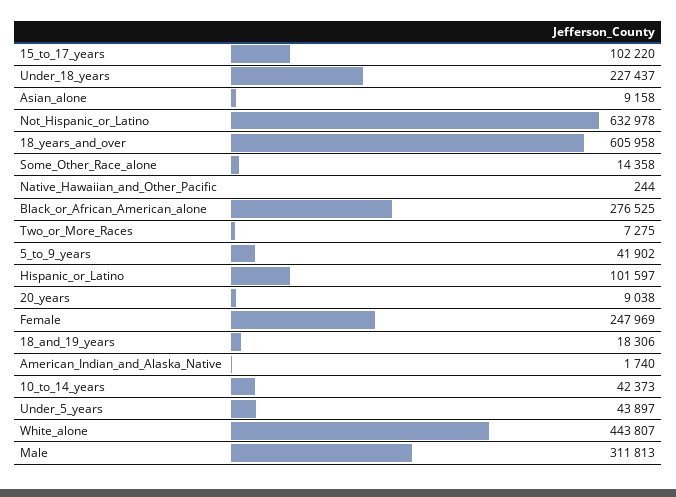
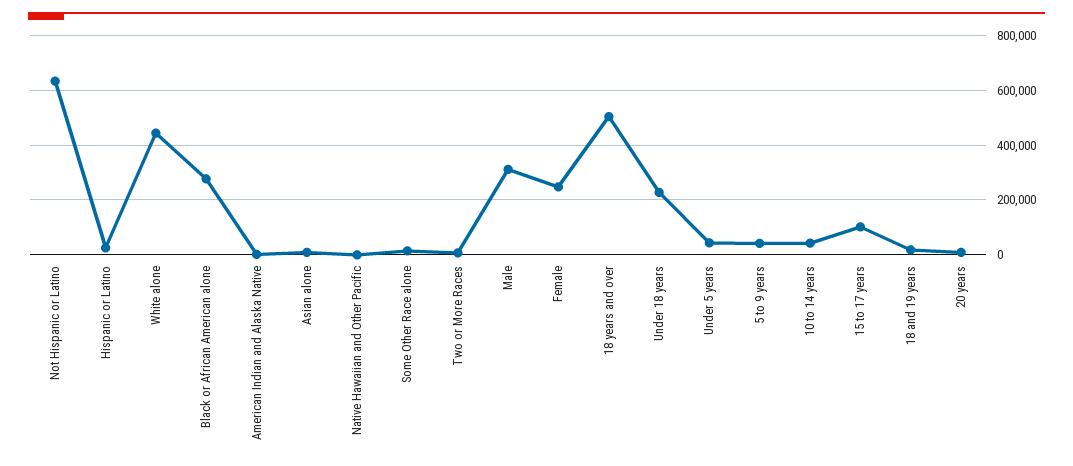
  {
    "15_to_17_years": 102220,
    "Under_18_years": 227437,
    "Asian_alone": 9158,
    "Not_Hispanic_or_Latino": 632978,
-   "18_years_and_over": 605958,
+   "18_years_and_over": 500000,
    "Some_Other_Race_alone": 14358,
    "Native_Hawaiian_and_Other_Pacific": 244,
    "Black_or_African_American_alone": 276525,
    "Two_or_More_Races": 7275,
    "5_to_9_years": 41902,
-   "Hispanic_or_Latino": 101597,
+   "Hispanic_or_Latino": 25000,
    "20_years": 9038,
    "Female": 247969,
    "18_and_19_years": 18306,
    "American_Indian_and_Alaska_Native": 1740,
    "10_to_14_years": 42373,
    "Under_5_years": 43897,
    "White_alone": 443807,
    "Male": 311813
  }

